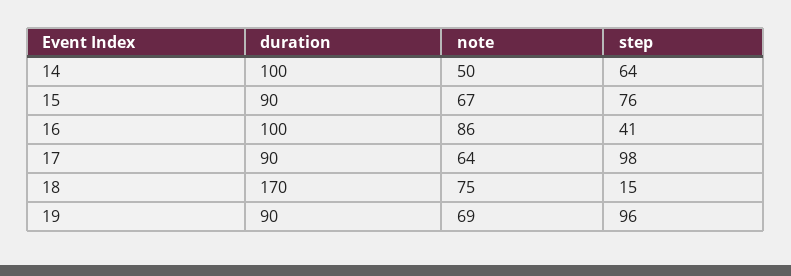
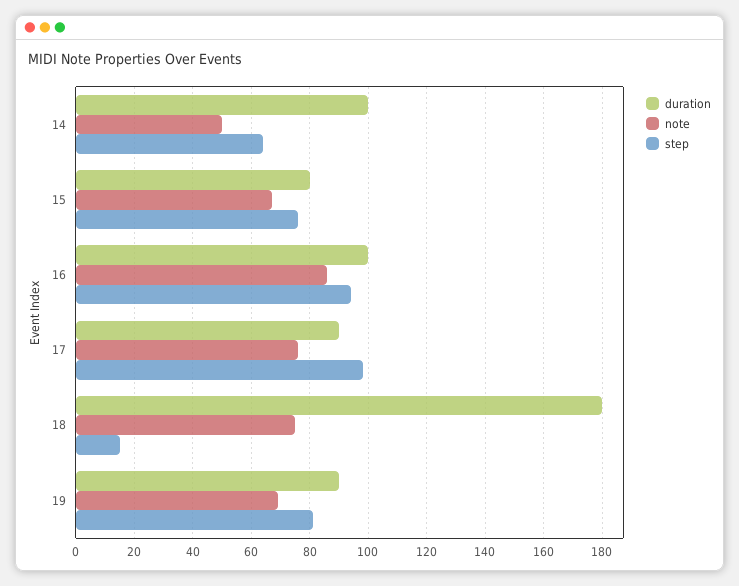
  {
    "duration": {
      "14": 100,
-     "15": 90,
+     "15": 80,
      "16": 100,
      "17": 90,
-     "18": 170,
+     "18": 180,
      "19": 90
    },
    "note": {
      "14": 50,
      "15": 67,
      "16": 86,
-     "17": 64,
+     "17": 75,
      "18": 75,
      "19": 69
    },
    "step": {
      "14": 64,
      "15": 76,
-     "16": 41,
+     "16": 95,
      "17": 98,
      "18": 15,
-     "19": 96
+     "19": 80
    }
  }

